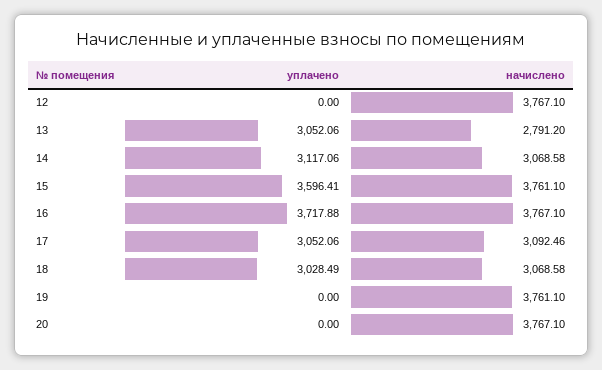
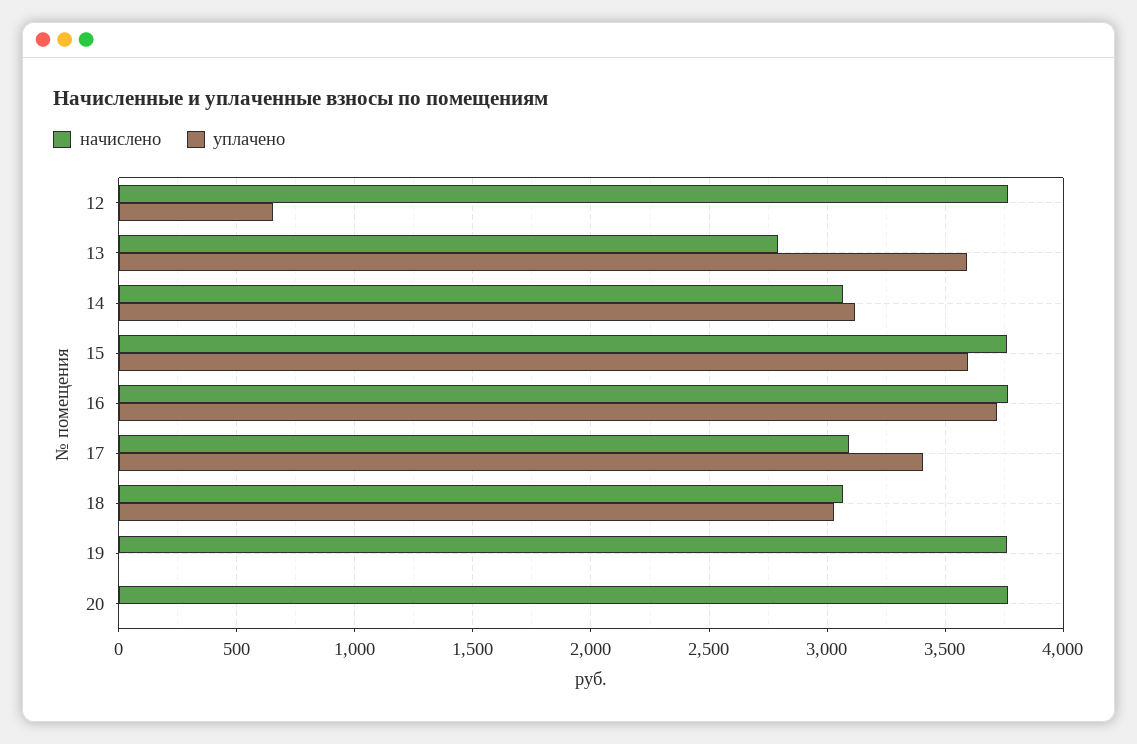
  {
    "уплачено": {
-     "12": 0,
+     "12": 650,
-     "13": 3052.06,
+     "13": 3600,
      "14": 3117.06,
      "15": 3596.41,
      "16": 3717.88,
-     "17": 3052.06,
+     "17": 3400,
      "18": 3028.49,
      "19": 0,
      "20": 0
    },
    "начислено": {
      "12": 3767.1,
      "13": 2791.2,
      "14": 3068.58,
      "15": 3761.1,
      "16": 3767.1,
      "17": 3092.46,
      "18": 3068.58,
      "19": 3761.1,
      "20": 3767.1
    }
  }

